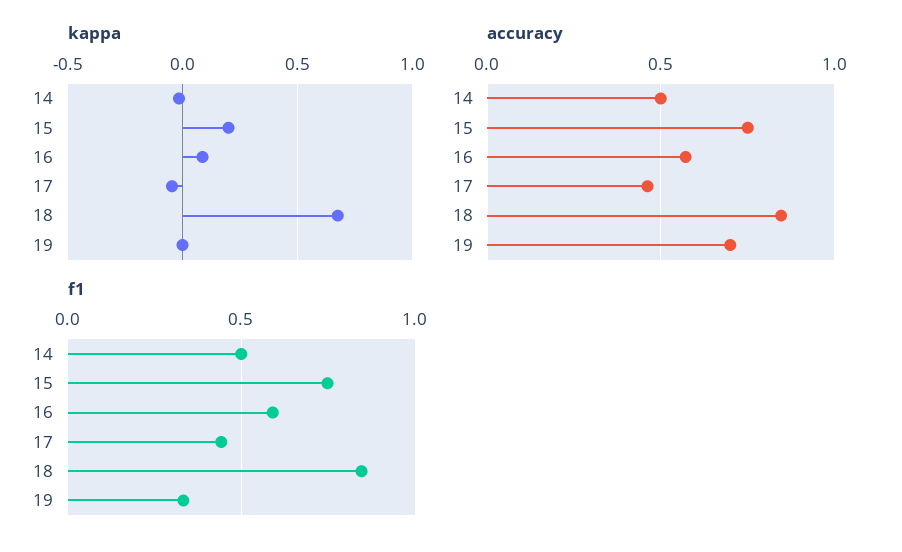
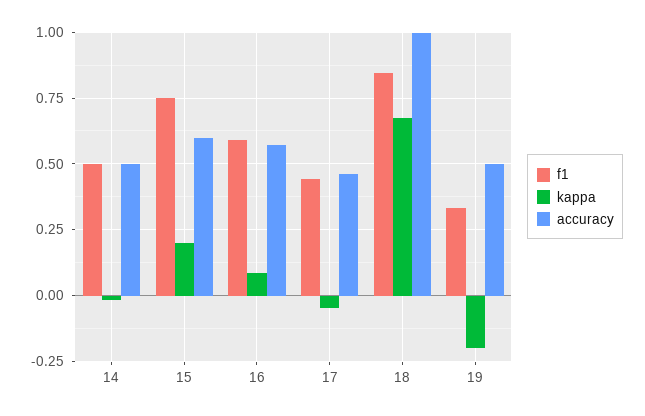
  {
    "kappa": {
      "14": -0.025,
      "15": 0.2,
      "16": 0.075,
      "17": -0.05,
      "18": 0.675,
-     "19": 0
+     "19": -0.2
    },
    "accuracy": {
      "14": 0.5,
-     "15": 0.75,
+     "15": 0.6,
      "16": 0.575,
      "17": 0.45,
-     "18": 0.85,
+     "18": 1,
-     "19": 0.7
+     "19": 0.5
    },
    "f1": {
      "14": 0.5,
      "15": 0.75,
      "16": 0.6,
      "17": 0.45,
      "18": 0.85,
      "19": 0.325
    }
  }

